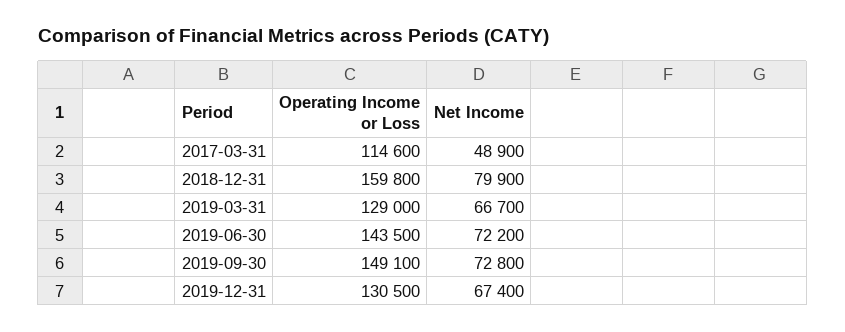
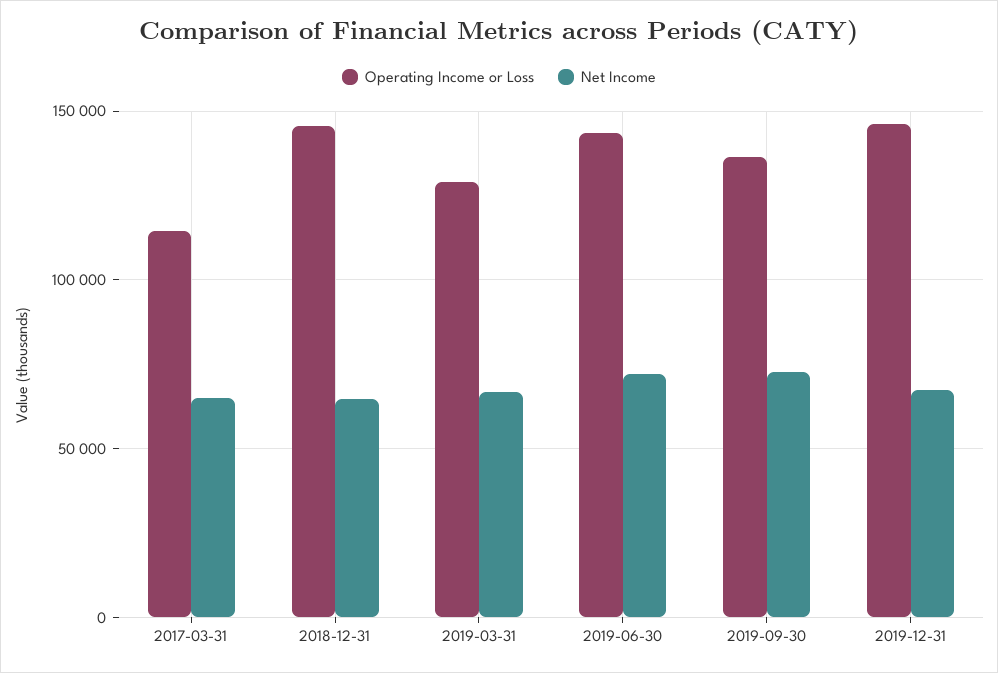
  {
    "Operating Income or Loss": {
      "2017-03-31": 114600,
-     "2018-12-31": 159800,
+     "2018-12-31": 145000,
      "2019-03-31": 129000,
      "2019-06-30": 143500,
-     "2019-09-30": 149100,
+     "2019-09-30": 135000,
-     "2019-12-31": 130500
+     "2019-12-31": 145000
    },
    "Net Income": {
-     "2017-03-31": 48900,
+     "2017-03-31": 65000,
-     "2018-12-31": 79900,
+     "2018-12-31": 65000,
      "2019-03-31": 66700,
      "2019-06-30": 72200,
      "2019-09-30": 72800,
      "2019-12-31": 67400
    }
  }

